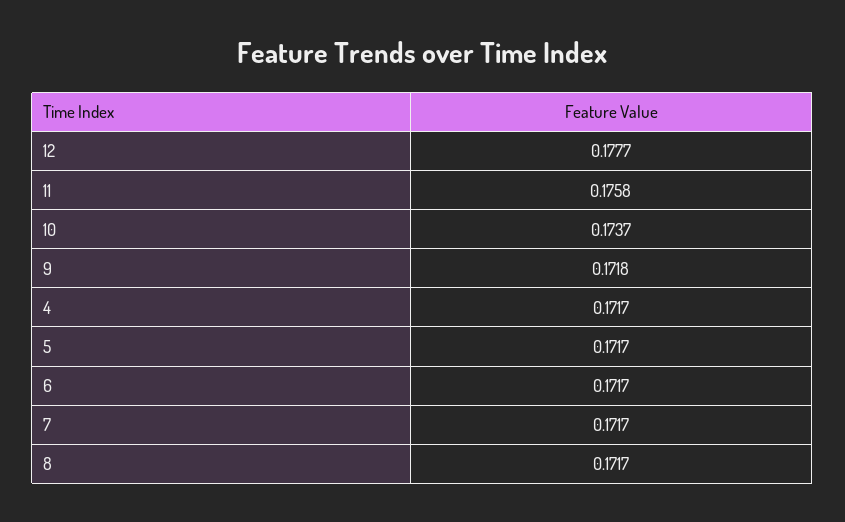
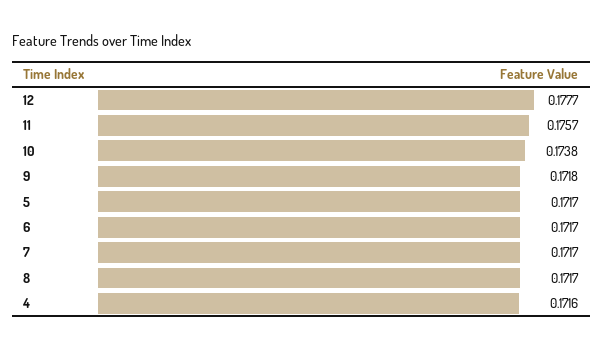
  {
    "12": 0.1777,
-   "11": 0.1758,
+   "11": 0.1757,
-   "10": 0.1737,
+   "10": 0.1738,
    "9": 0.1718,
-   "4": 0.1717,
+   "4": 0.1716,
    "5": 0.1717,
    "6": 0.1717,
    "7": 0.1717,
    "8": 0.1717
  }

